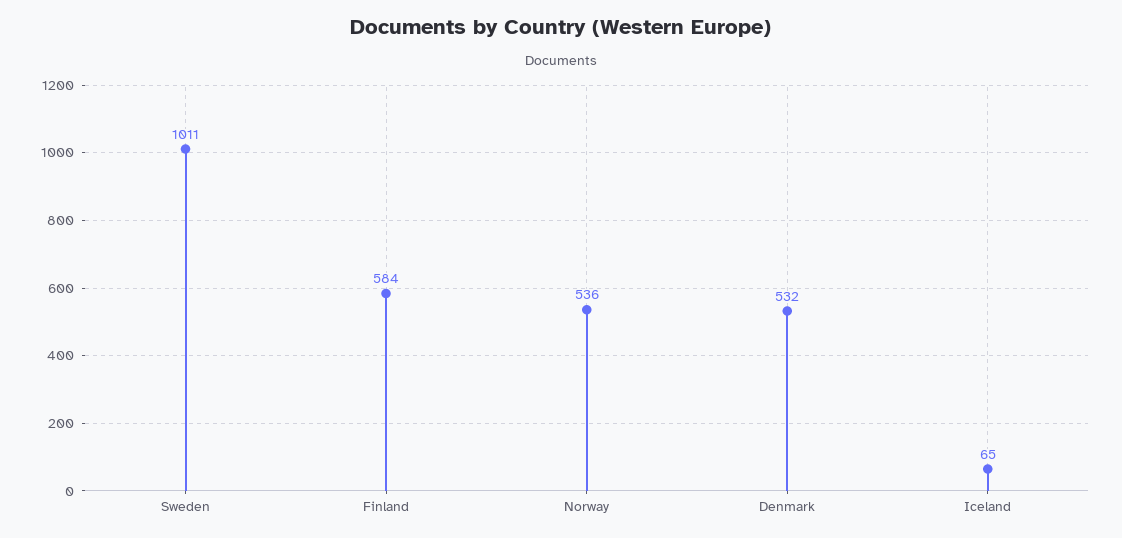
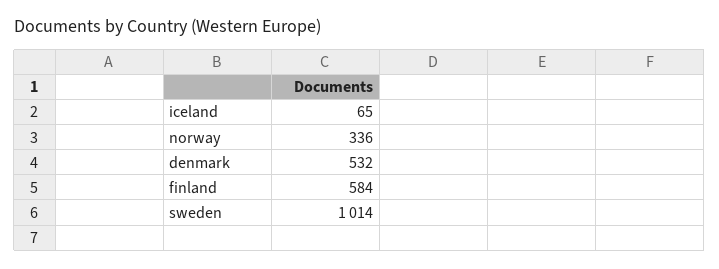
  {
-   "Sweden": 1011,
+   "Sweden": 1014,
    "Finland": 584,
-   "Norway": 536,
+   "Norway": 336,
    "Denmark": 532,
    "Iceland": 65
  }

